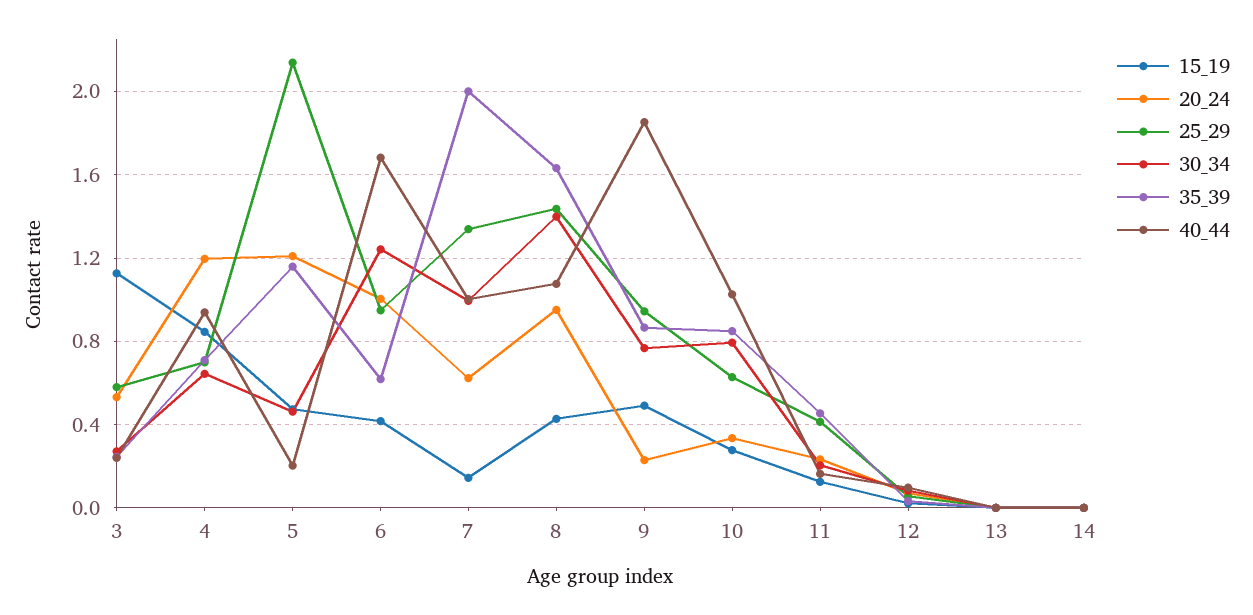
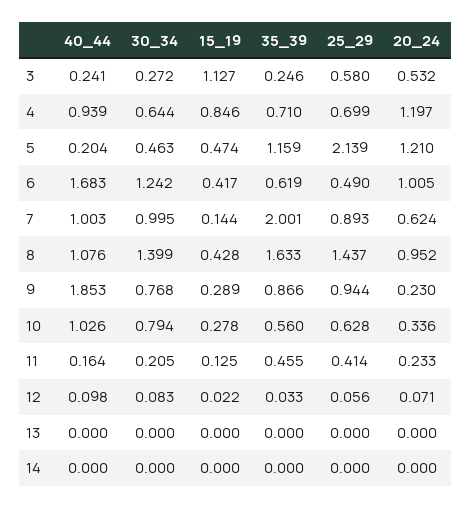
  {
    "15_19": {
      "3": 1.127,
      "4": 0.846,
      "5": 0.474,
      "6": 0.417,
      "7": 0.144,
      "8": 0.428,
-     "9": 0.5,
+     "9": 0.289,
      "10": 0.278,
      "11": 0.125,
      "12": 0.022,
      "13": 0,
      "14": 0
    },
    "20_24": {
      "3": 0.532,
      "4": 1.197,
      "5": 1.21,
      "6": 1.005,
      "7": 0.624,
      "8": 0.952,
      "9": 0.23,
      "10": 0.336,
      "11": 0.233,
      "12": 0.071,
      "13": 0,
      "14": 0
    },
    "25_29": {
      "3": 0.58,
      "4": 0.699,
      "5": 2.139,
-     "6": 0.95,
+     "6": 0.49,
-     "7": 1.35,
+     "7": 0.893,
      "8": 1.437,
      "9": 0.944,
      "10": 0.628,
      "11": 0.414,
      "12": 0.056,
      "13": 0,
      "14": 0
    },
    "30_34": {
      "3": 0.272,
      "4": 0.644,
      "5": 0.463,
      "6": 1.242,
      "7": 0.995,
      "8": 1.399,
      "9": 0.768,
      "10": 0.794,
      "11": 0.205,
      "12": 0.083,
      "13": 0,
      "14": 0
    },
    "35_39": {
      "3": 0.246,
      "4": 0.71,
      "5": 1.159,
      "6": 0.619,
      "7": 2.001,
      "8": 1.633,
      "9": 0.866,
-     "10": 0.85,
+     "10": 0.56,
      "11": 0.455,
      "12": 0.033,
      "13": 0,
      "14": 0
    },
    "40_44": {
      "3": 0.241,
      "4": 0.939,
      "5": 0.204,
      "6": 1.683,
      "7": 1.003,
      "8": 1.076,
      "9": 1.853,
      "10": 1.026,
      "11": 0.164,
      "12": 0.098,
      "13": 0,
      "14": 0
    }
  }

